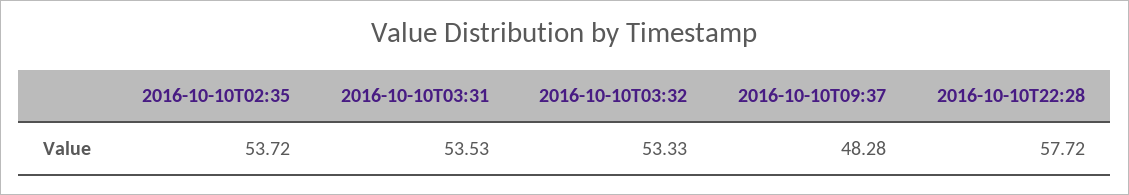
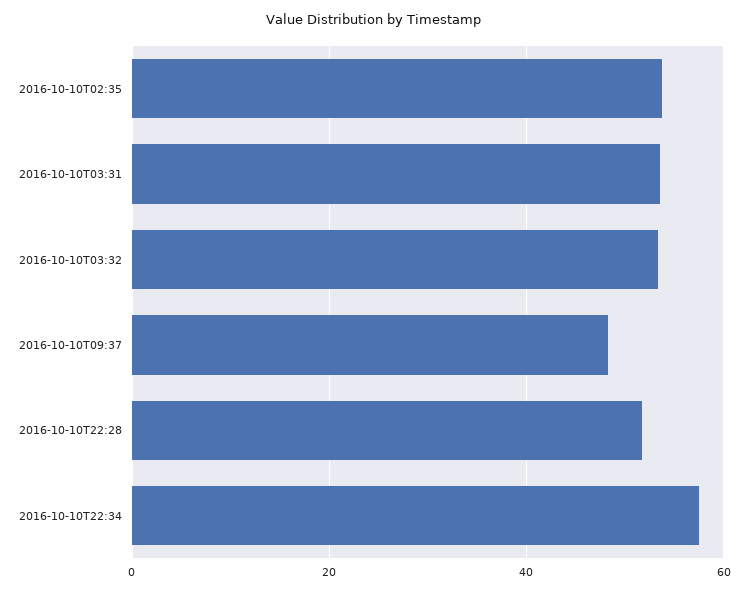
  {
    "2016-10-10T02:35": 53.72,
    "2016-10-10T03:31": 53.53,
    "2016-10-10T03:32": 53.33,
    "2016-10-10T09:37": 48.28,
-   "2016-10-10T22:28": 57.72
+   "2016-10-10T22:28": 52,
+   "2016-10-10T22:34": 58
  }

